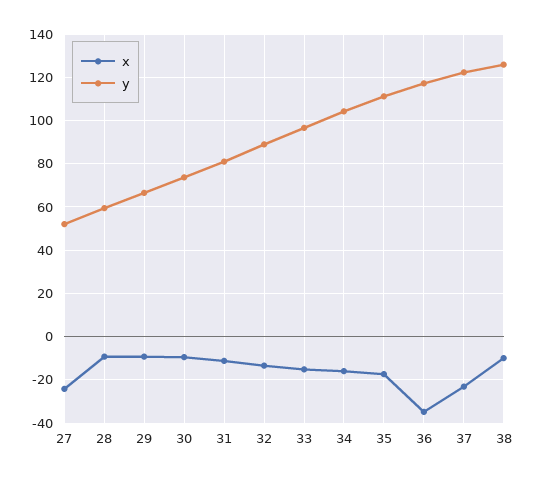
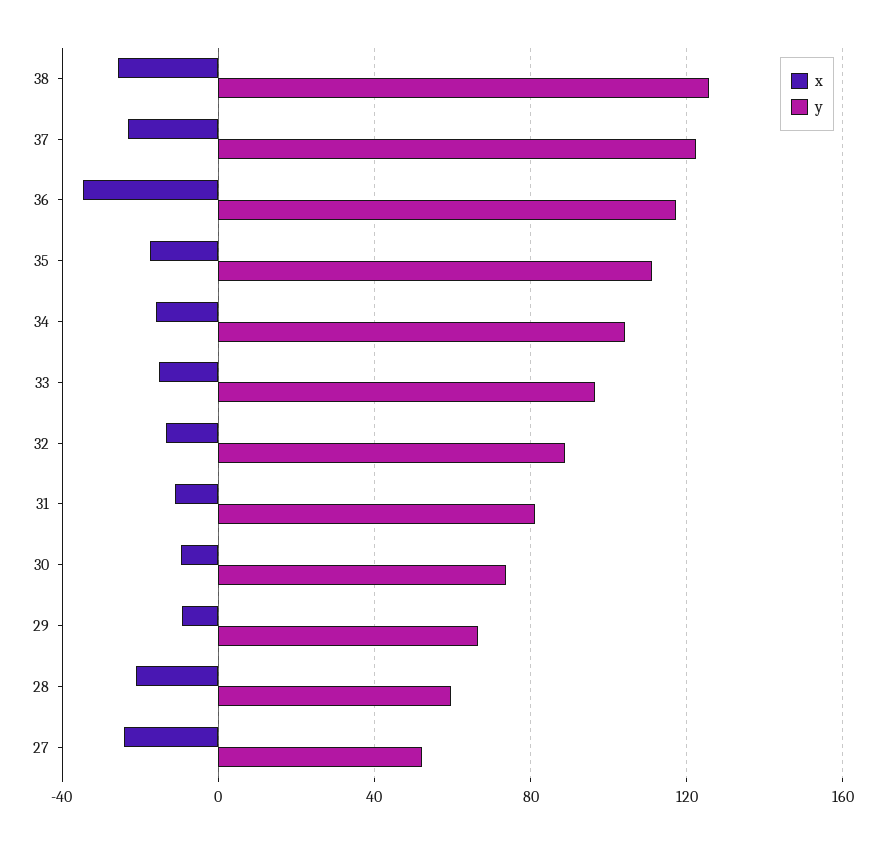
  {
    "x": {
      "27": -25,
-     "28": -10,
+     "28": -20,
      "29": -10,
      "30": -10,
      "31": -10,
      "32": -15,
      "33": -15,
      "34": -15,
      "35": -15,
      "36": -35,
      "37": -25,
-     "38": -10
+     "38": -25
    },
    "y": {
      "27": 50,
      "28": 60,
      "29": 65,
      "30": 75,
      "31": 80,
      "32": 90,
      "33": 95,
      "34": 105,
      "35": 110,
      "36": 115,
      "37": 120,
      "38": 125
    }
  }

